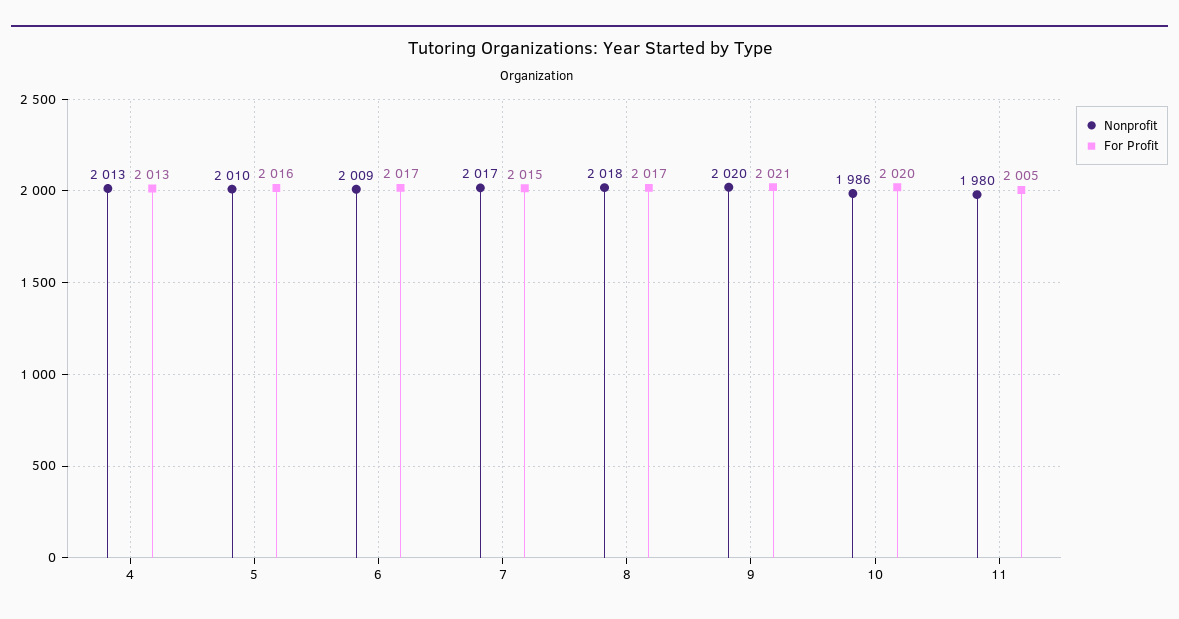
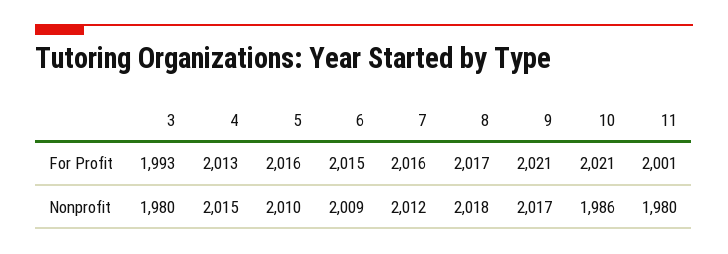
  {
    "Nonprofit": {
-     "4": 2013,
+     "4": 2015,
      "5": 2010,
      "6": 2009,
-     "7": 2017,
+     "7": 2012,
      "8": 2018,
-     "9": 2020,
+     "9": 2017,
      "10": 1986,
-     "11": 1980
+     "11": 1980,
+     "3": 1980
    },
    "For Profit": {
      "4": 2013,
      "5": 2016,
-     "6": 2017,
+     "6": 2015,
-     "7": 2015,
+     "7": 2016,
      "8": 2017,
      "9": 2021,
-     "10": 2020,
+     "10": 2021,
-     "11": 2005
+     "11": 2001,
+     "3": 1993
    }
  }

